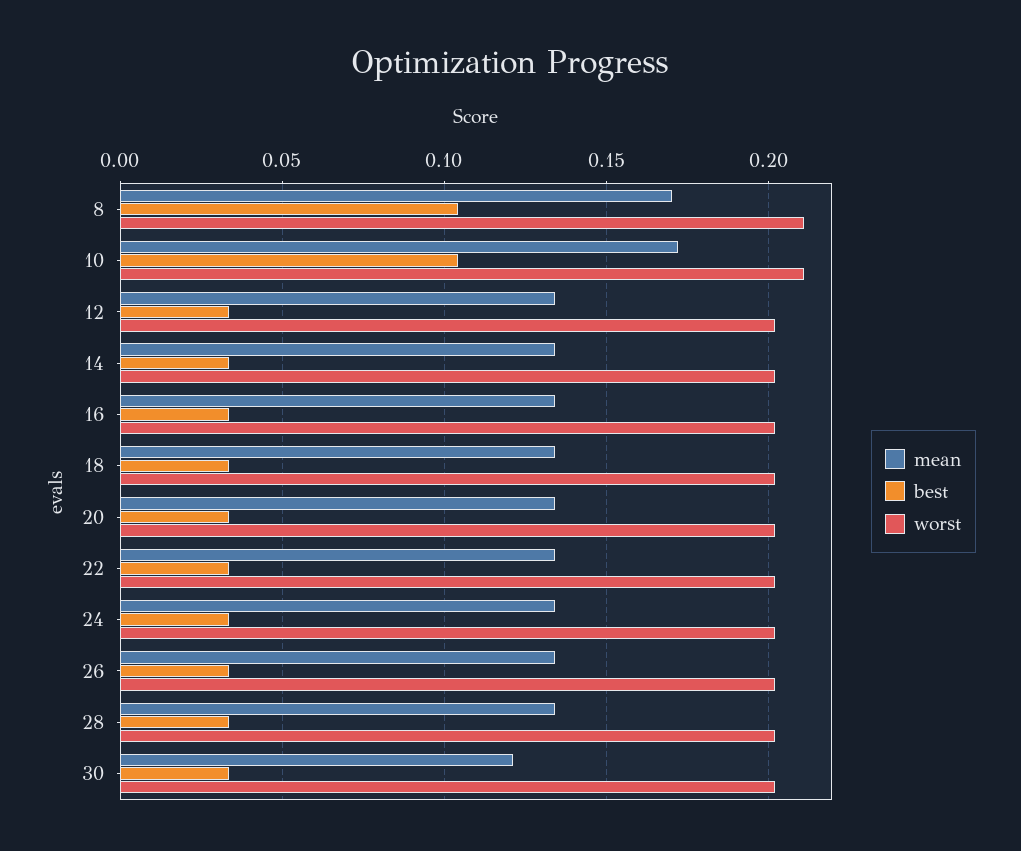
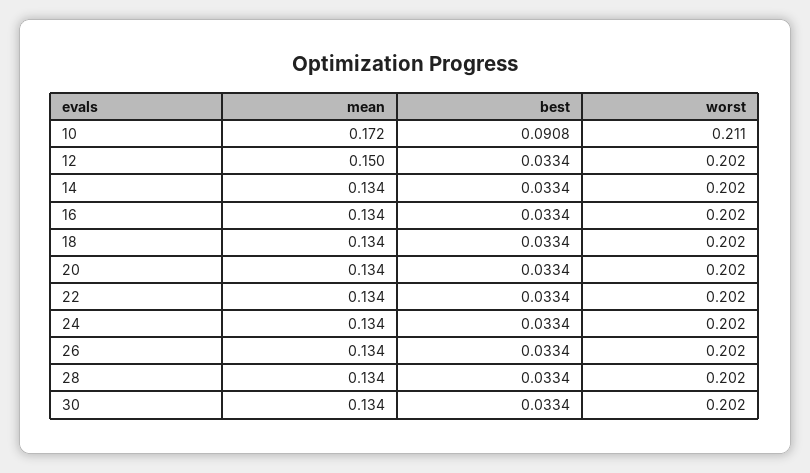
  {
    "mean": {
-     "8": 0.17,
      "10": 0.172,
-     "12": 0.135,
+     "12": 0.15,
      "14": 0.134,
      "16": 0.134,
      "18": 0.134,
      "20": 0.134,
      "22": 0.134,
      "24": 0.134,
      "26": 0.134,
      "28": 0.134,
-     "30": 0.12
+     "30": 0.134
    },
    "best": {
-     "8": 0.105,
-     "10": 0.105,
+     "10": 0.0908,
      "12": 0.0334,
      "14": 0.0334,
      "16": 0.0334,
      "18": 0.0334,
      "20": 0.0334,
      "22": 0.0334,
      "24": 0.0334,
      "26": 0.0334,
      "28": 0.0334,
      "30": 0.0334
    },
    "worst": {
-     "8": 0.21,
      "10": 0.211,
      "12": 0.202,
      "14": 0.202,
      "16": 0.202,
      "18": 0.202,
      "20": 0.202,
      "22": 0.202,
      "24": 0.202,
      "26": 0.202,
      "28": 0.202,
      "30": 0.202
    }
  }

